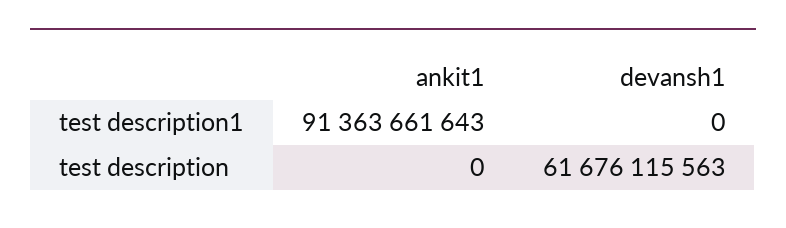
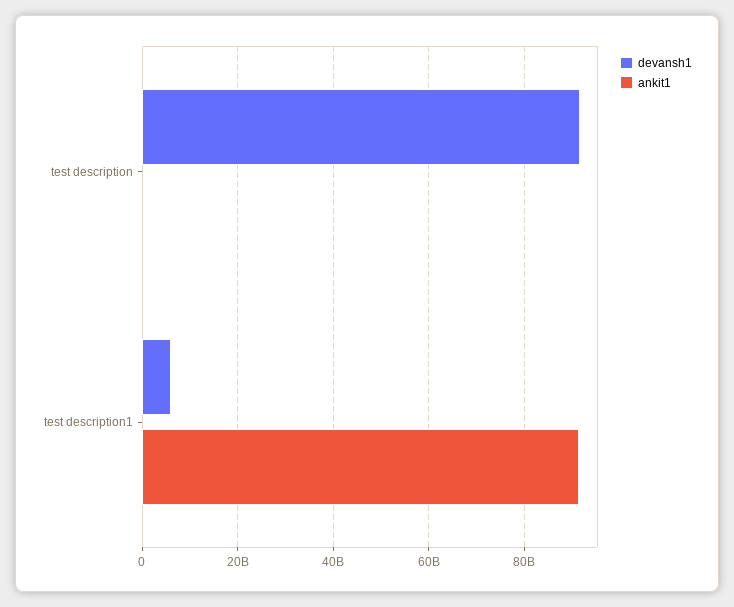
  {
    "ankit1": {
      "test description1": 91363661643,
      "test description": 0
    },
    "devansh1": {
-     "test description1": 0,
+     "test description1": 6000000000,
-     "test description": 61676115563
+     "test description": 92000000000
    }
  }

